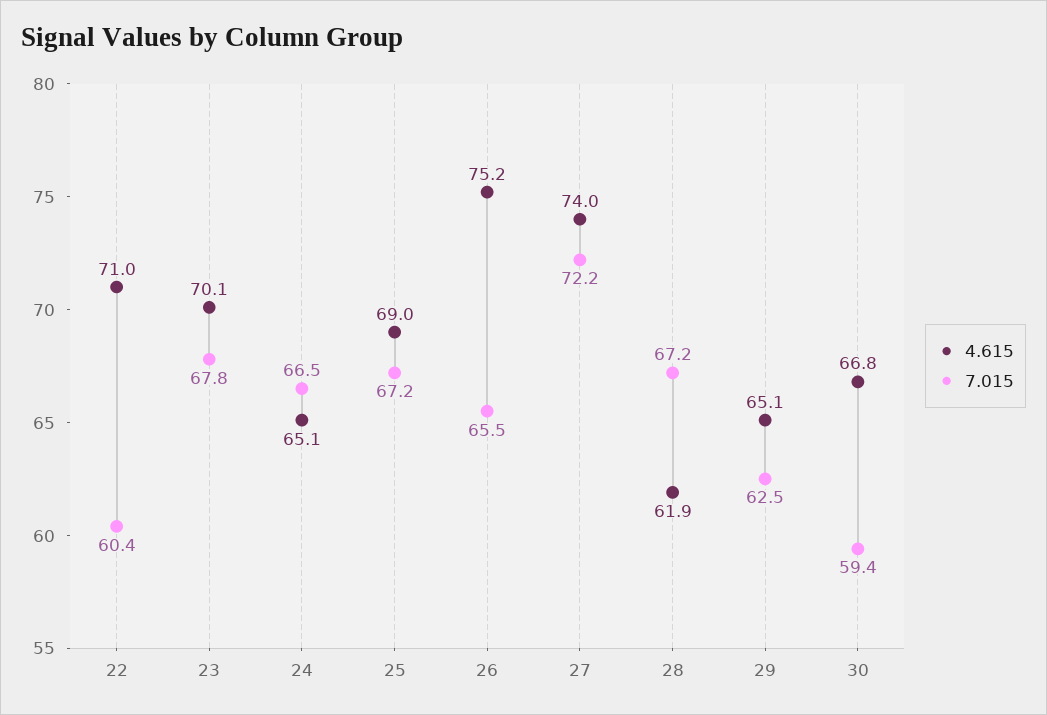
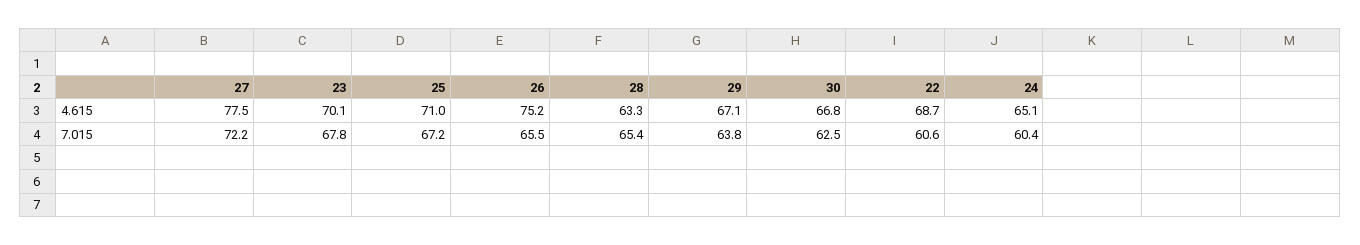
  {
    "4.615": {
-     "22": 71,
+     "22": 68.7,
      "23": 70.1,
      "24": 65.1,
-     "25": 69,
+     "25": 71,
      "26": 75.2,
-     "27": 74,
+     "27": 77.5,
-     "28": 61.9,
+     "28": 63.3,
-     "29": 65.1,
+     "29": 67.1,
      "30": 66.8
    },
    "7.015": {
-     "22": 60.4,
+     "22": 60.6,
      "23": 67.8,
-     "24": 66.5,
+     "24": 60.4,
      "25": 67.2,
      "26": 65.5,
      "27": 72.2,
-     "28": 67.2,
+     "28": 65.4,
-     "29": 62.5,
+     "29": 63.8,
-     "30": 59.4
+     "30": 62.5
    }
  }

